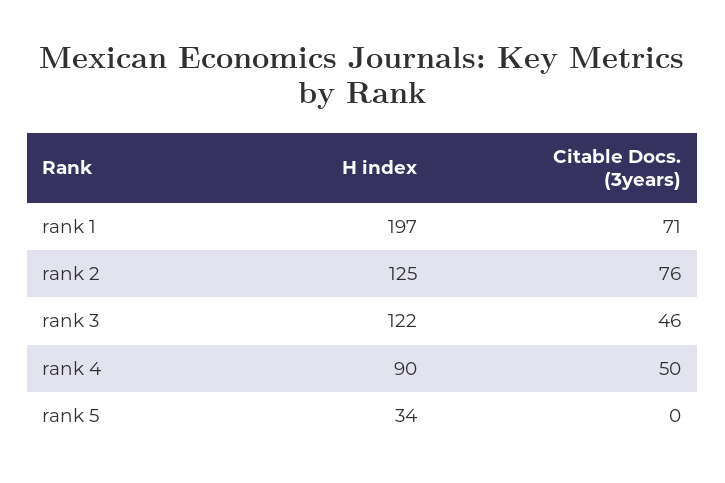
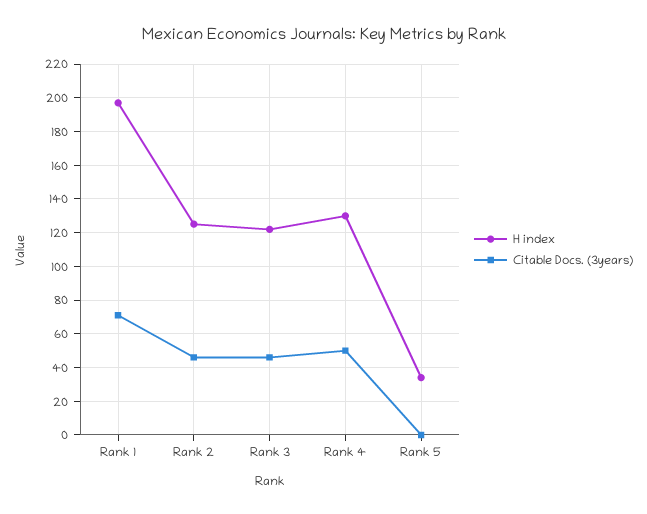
  {
    "H index": {
      "rank 1": 197,
      "rank 2": 125,
      "rank 3": 122,
-     "rank 4": 90,
+     "rank 4": 130,
      "rank 5": 34
    },
    "Citable Docs. (3years)": {
      "rank 1": 71,
-     "rank 2": 76,
+     "rank 2": 45,
      "rank 3": 46,
      "rank 4": 50,
      "rank 5": 0
    }
  }

